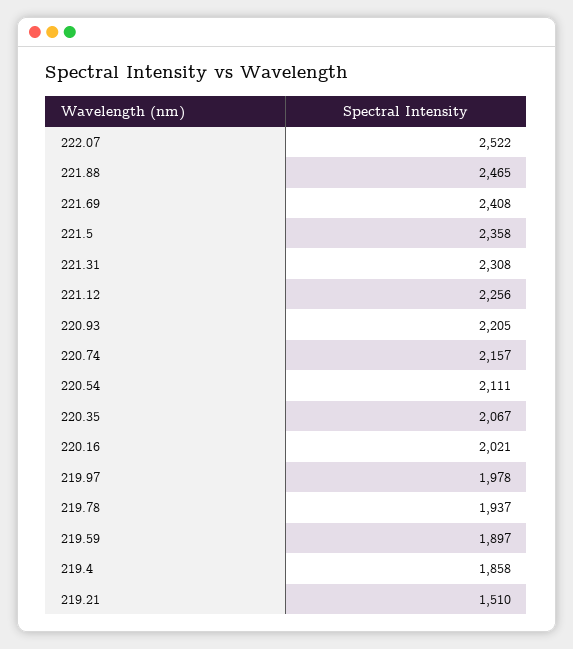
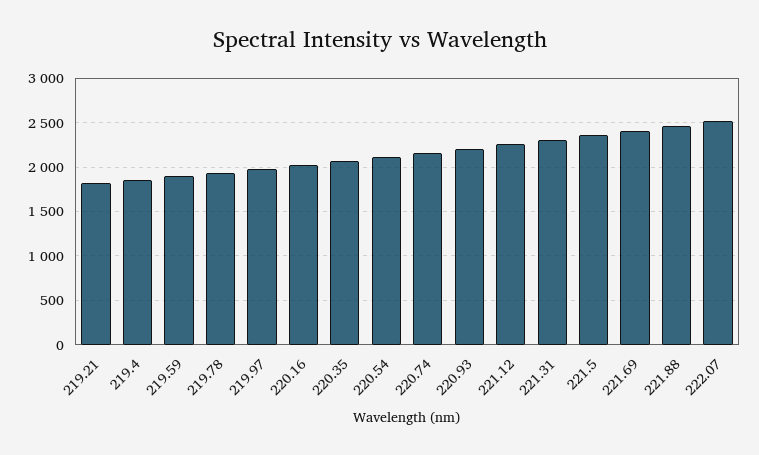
  {
    "222.07": 2522,
    "221.88": 2465,
    "221.69": 2408,
    "221.5": 2358,
    "221.31": 2308,
    "221.12": 2256,
    "220.93": 2205,
    "220.74": 2157,
    "220.54": 2111,
    "220.35": 2067,
    "220.16": 2021,
    "219.97": 1978,
    "219.78": 1937,
    "219.59": 1897,
    "219.4": 1858,
-   "219.21": 1510
+   "219.21": 1800
  }

